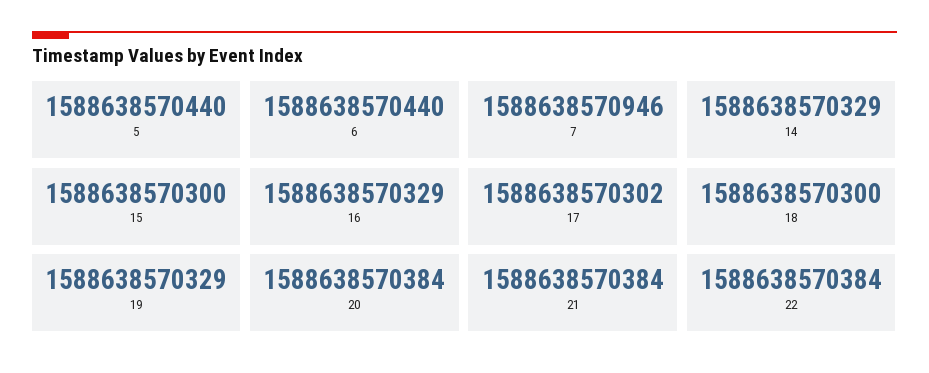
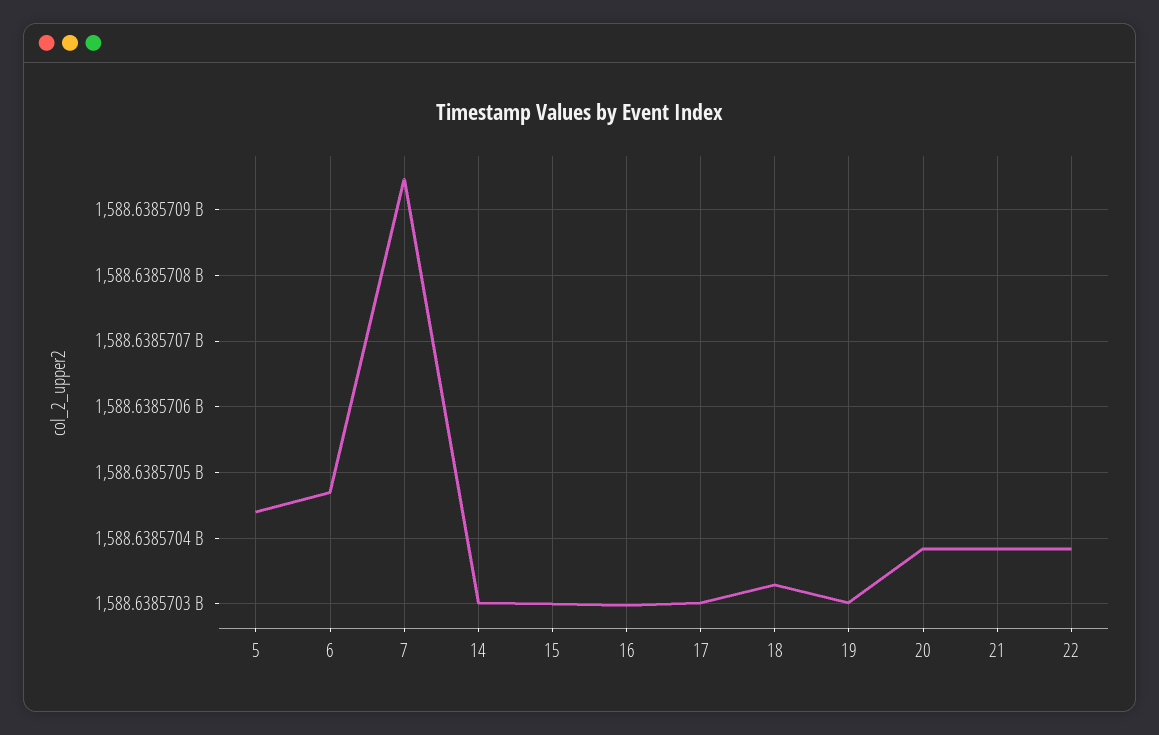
  {
    "5": 1588638570440,
-   "6": 1588638570440,
+   "6": 1588638570470,
    "7": 1588638570946,
-   "14": 1588638570329,
+   "14": 1588638570300,
    "15": 1588638570300,
-   "16": 1588638570329,
+   "16": 1588638570300,
    "17": 1588638570302,
-   "18": 1588638570300,
+   "18": 1588638570330,
-   "19": 1588638570329,
+   "19": 1588638570300,
    "20": 1588638570384,
    "21": 1588638570384,
    "22": 1588638570384
  }

